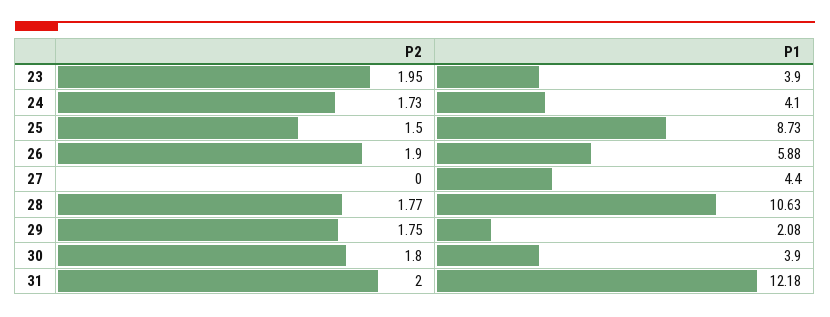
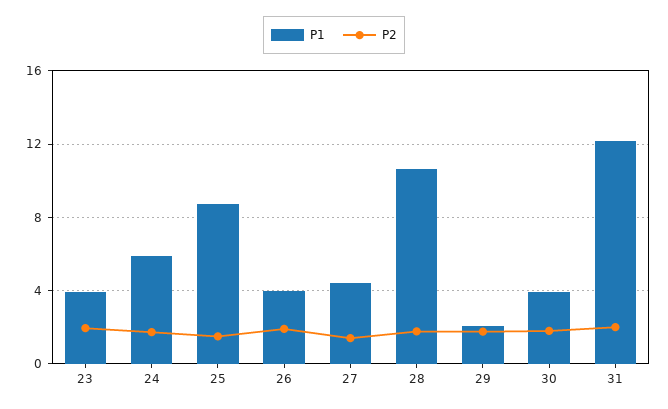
  {
    "P2": {
      "23": 1.95,
      "24": 1.73,
      "25": 1.5,
      "26": 1.9,
-     "27": 0,
+     "27": 1.5,
      "28": 1.77,
      "29": 1.75,
      "30": 1.8,
      "31": 2
    },
    "P1": {
      "23": 3.9,
-     "24": 4.1,
+     "24": 6,
      "25": 8.73,
-     "26": 5.88,
+     "26": 4,
      "27": 4.4,
      "28": 10.63,
      "29": 2.08,
      "30": 3.9,
      "31": 12.18
    }
  }

